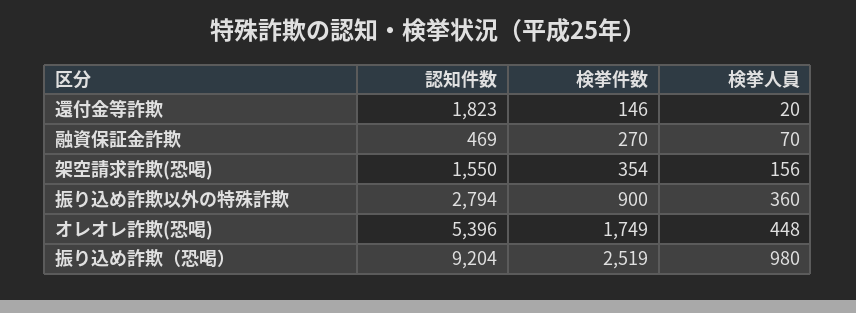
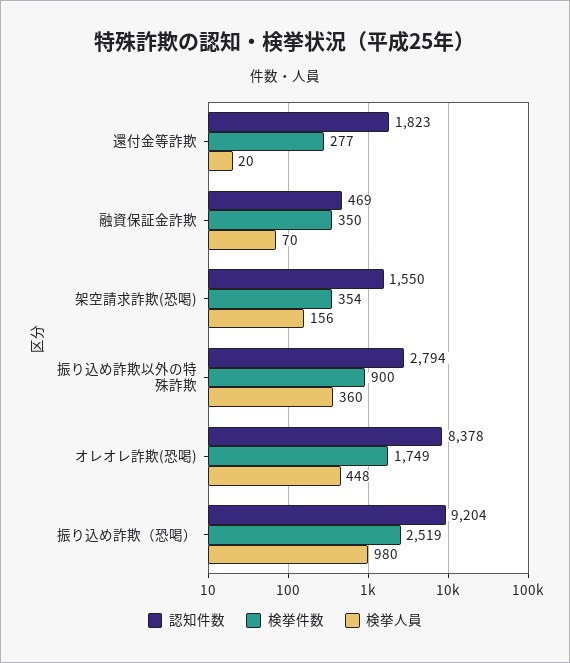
  {
    "認知件数": {
      "還付金等詐欺": 1823,
      "融資保証金詐欺": 469,
      "架空請求詐欺(恐喝)": 1550,
      "振り込め詐欺以外の特殊詐欺": 2794,
-     "オレオレ詐欺(恐喝)": 5396,
+     "オレオレ詐欺(恐喝)": 8378,
      "振り込め詐欺（恐喝）": 9204
    },
    "検挙件数": {
-     "還付金等詐欺": 146,
+     "還付金等詐欺": 277,
-     "融資保証金詐欺": 270,
+     "融資保証金詐欺": 350,
      "架空請求詐欺(恐喝)": 354,
      "振り込め詐欺以外の特殊詐欺": 900,
      "オレオレ詐欺(恐喝)": 1749,
      "振り込め詐欺（恐喝）": 2519
    },
    "検挙人員": {
      "還付金等詐欺": 20,
      "融資保証金詐欺": 70,
      "架空請求詐欺(恐喝)": 156,
      "振り込め詐欺以外の特殊詐欺": 360,
      "オレオレ詐欺(恐喝)": 448,
      "振り込め詐欺（恐喝）": 980
    }
  }

